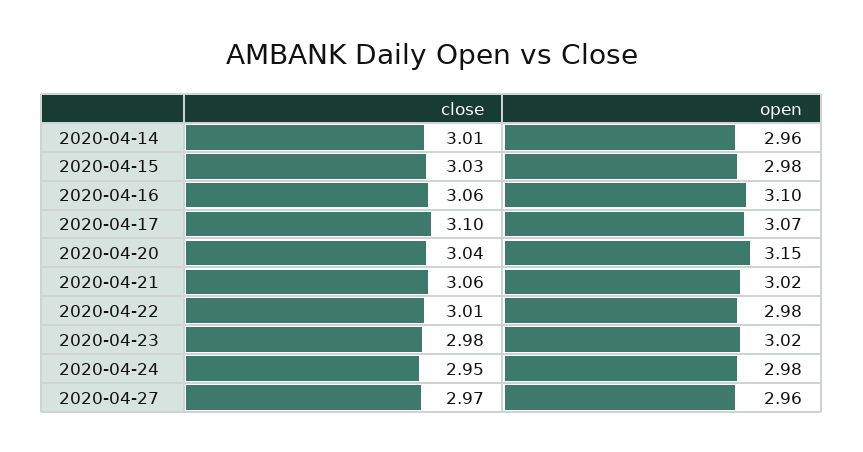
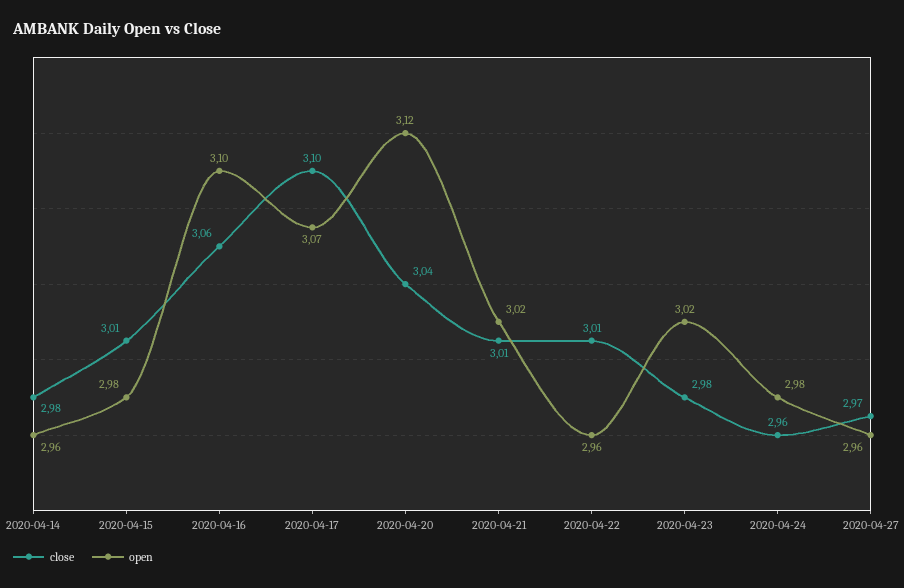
  {
    "close": {
-     "2020-04-14": 3.01,
+     "2020-04-14": 2.98,
-     "2020-04-15": 3.03,
+     "2020-04-15": 3.01,
      "2020-04-16": 3.06,
      "2020-04-17": 3.1,
      "2020-04-20": 3.04,
-     "2020-04-21": 3.06,
+     "2020-04-21": 3.01,
      "2020-04-22": 3.01,
      "2020-04-23": 2.98,
-     "2020-04-24": 2.95,
+     "2020-04-24": 2.96,
      "2020-04-27": 2.97
    },
    "open": {
      "2020-04-14": 2.96,
      "2020-04-15": 2.98,
      "2020-04-16": 3.1,
      "2020-04-17": 3.07,
-     "2020-04-20": 3.15,
+     "2020-04-20": 3.12,
      "2020-04-21": 3.02,
-     "2020-04-22": 2.98,
+     "2020-04-22": 2.96,
      "2020-04-23": 3.02,
      "2020-04-24": 2.98,
      "2020-04-27": 2.96
    }
  }

